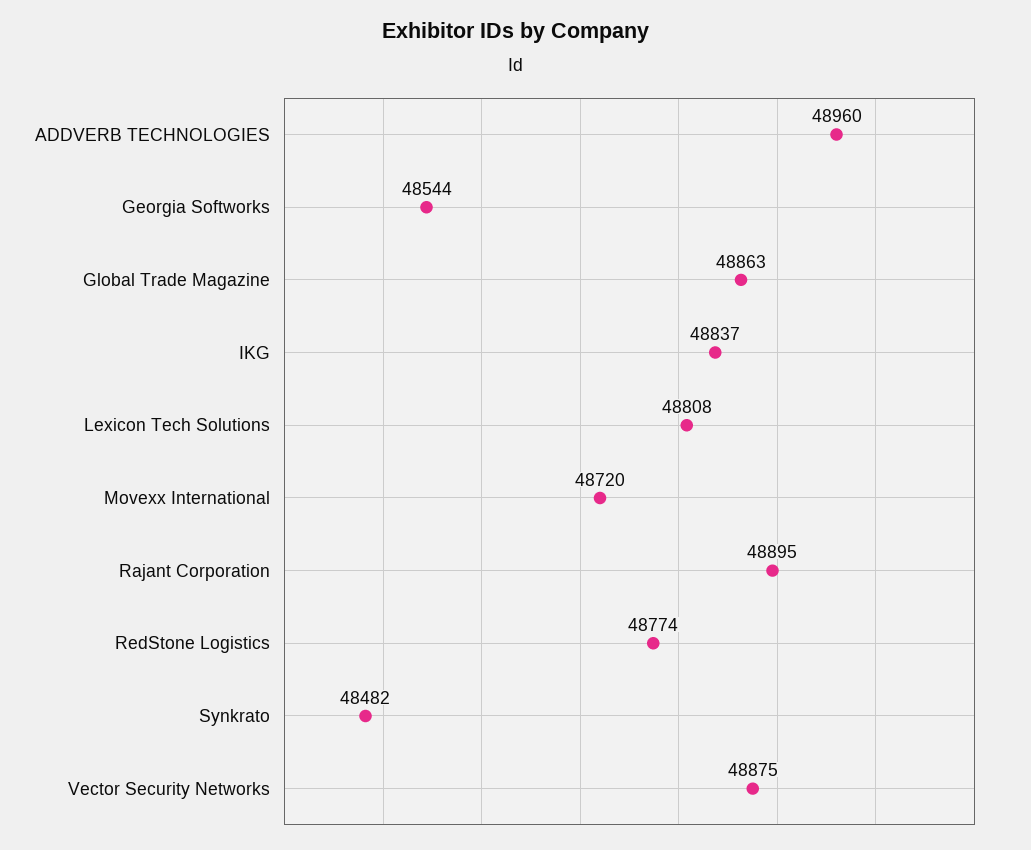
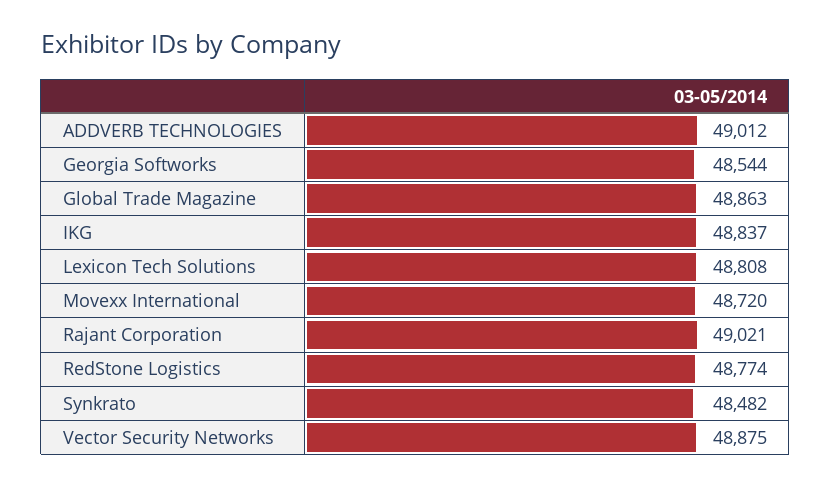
  {
-   "ADDVERB TECHNOLOGIES": 48960,
+   "ADDVERB TECHNOLOGIES": 49012,
    "Georgia Softworks": 48544,
    "Global Trade Magazine": 48863,
    "IKG": 48837,
    "Lexicon Tech Solutions": 48808,
    "Movexx International": 48720,
-   "Rajant Corporation": 48895,
+   "Rajant Corporation": 49021,
    "RedStone Logistics": 48774,
    "Synkrato": 48482,
    "Vector Security Networks": 48875
  }

